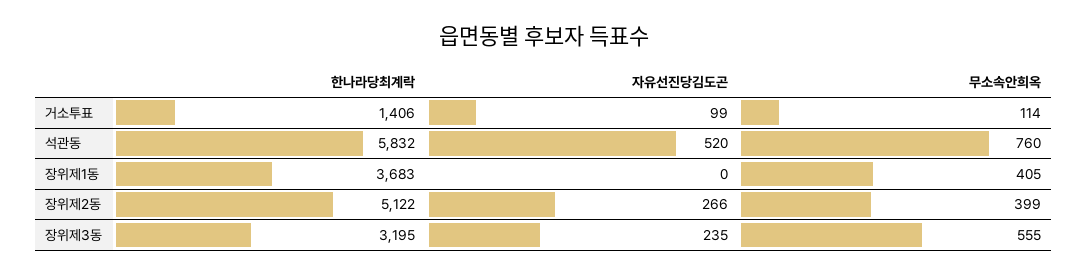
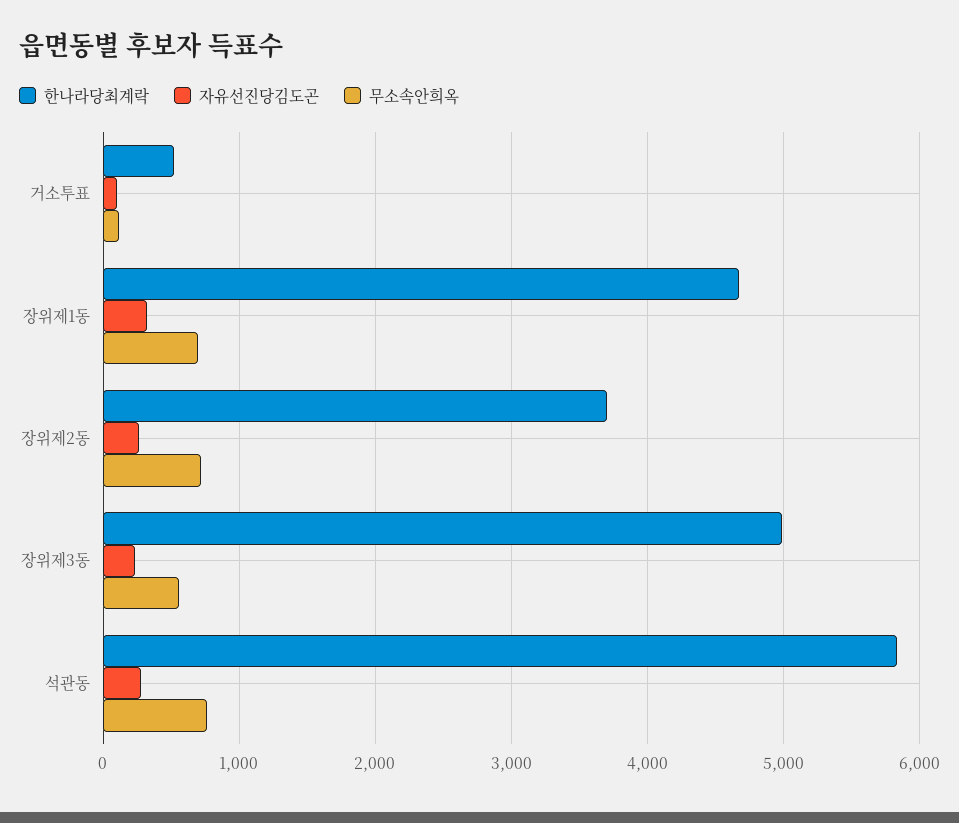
  {
    "한나라당최계락": {
-     "거소투표": 1406,
+     "거소투표": 500,
      "석관동": 5832,
-     "장위제1동": 3683,
+     "장위제1동": 4700,
-     "장위제2동": 5122,
+     "장위제2동": 3700,
-     "장위제3동": 3195
+     "장위제3동": 5000
    },
    "자유선진당김도곤": {
      "거소투표": 99,
-     "석관동": 520,
+     "석관동": 300,
-     "장위제1동": 0,
+     "장위제1동": 300,
      "장위제2동": 266,
      "장위제3동": 235
    },
    "무소속안희옥": {
      "거소투표": 114,
      "석관동": 760,
-     "장위제1동": 405,
+     "장위제1동": 700,
-     "장위제2동": 399,
+     "장위제2동": 700,
      "장위제3동": 555
    }
  }

